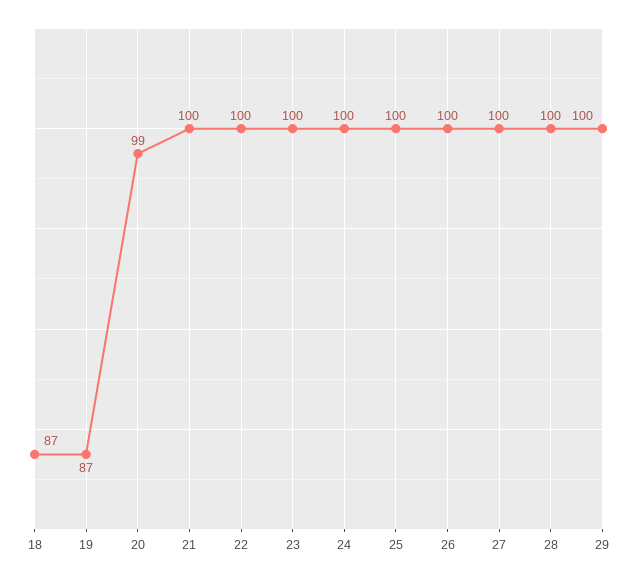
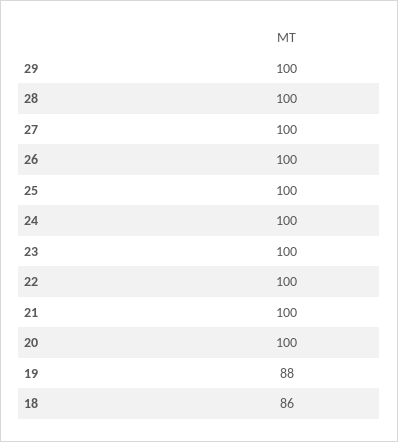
  {
-   "18": 87,
+   "18": 86,
-   "19": 87,
+   "19": 88,
-   "20": 99,
+   "20": 100,
    "21": 100,
    "22": 100,
    "23": 100,
    "24": 100,
    "25": 100,
    "26": 100,
    "27": 100,
    "28": 100,
    "29": 100
  }

